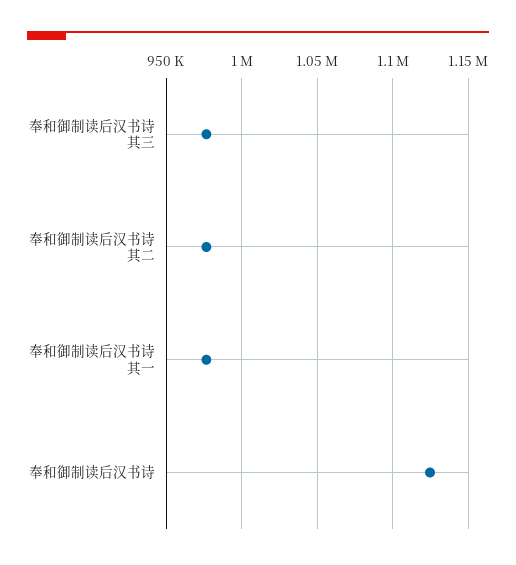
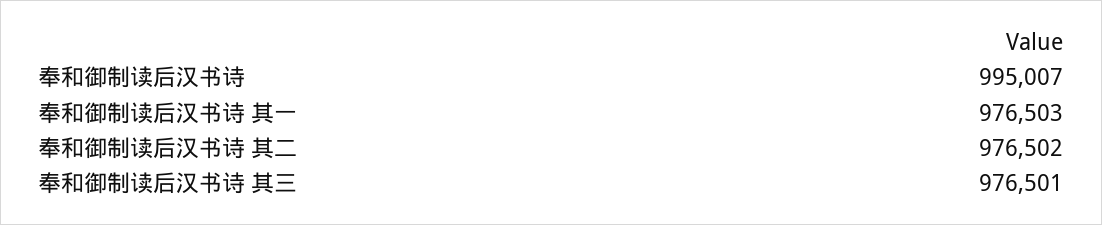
  {
    "奉和御制读后汉书诗 其三": 976501,
    "奉和御制读后汉书诗 其二": 976502,
    "奉和御制读后汉书诗 其一": 976503,
-   "奉和御制读后汉书诗": 1125000
+   "奉和御制读后汉书诗": 995007
  }

